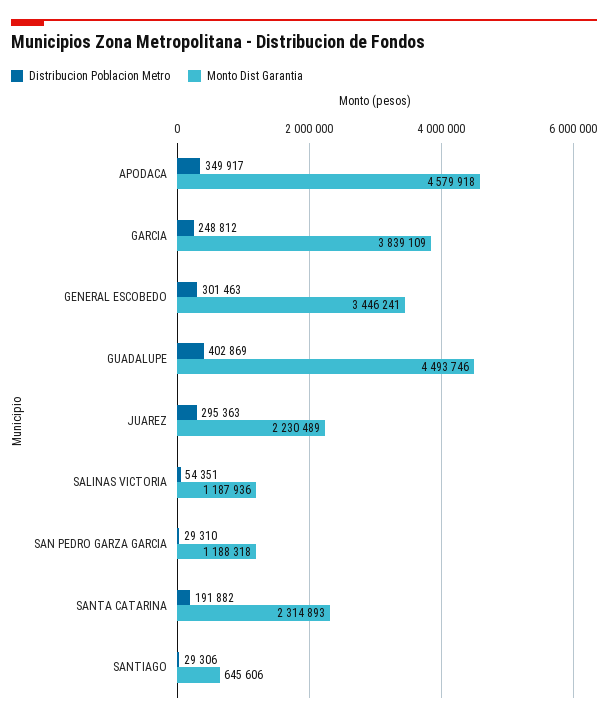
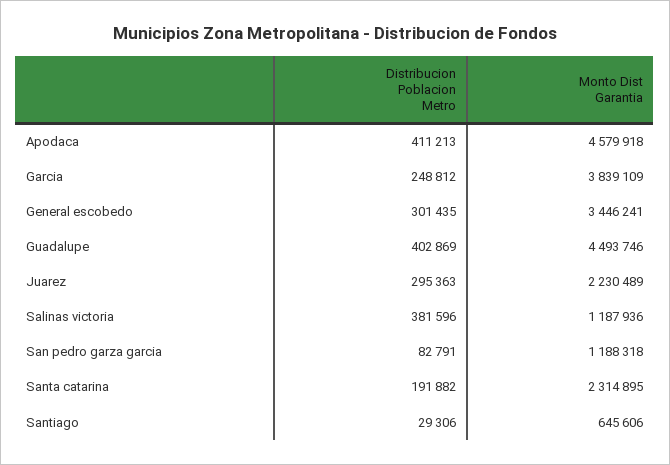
  {
    "Distribucion Poblacion Metro": {
-     "APODACA": 349917,
+     "APODACA": 411213,
      "GARCIA": 248812,
-     "GENERAL ESCOBEDO": 301463,
+     "GENERAL ESCOBEDO": 301435,
      "GUADALUPE": 402869,
      "JUAREZ": 295363,
-     "SALINAS VICTORIA": 54351,
+     "SALINAS VICTORIA": 381596,
-     "SAN PEDRO GARZA GARCIA": 29310,
+     "SAN PEDRO GARZA GARCIA": 82791,
      "SANTA CATARINA": 191882,
      "SANTIAGO": 29306
    },
    "Monto Dist Garantia": {
      "APODACA": 4579918,
      "GARCIA": 3839109,
      "GENERAL ESCOBEDO": 3446241,
      "GUADALUPE": 4493746,
      "JUAREZ": 2230489,
      "SALINAS VICTORIA": 1187936,
      "SAN PEDRO GARZA GARCIA": 1188318,
-     "SANTA CATARINA": 2314893,
+     "SANTA CATARINA": 2314895,
      "SANTIAGO": 645606
    }
  }

